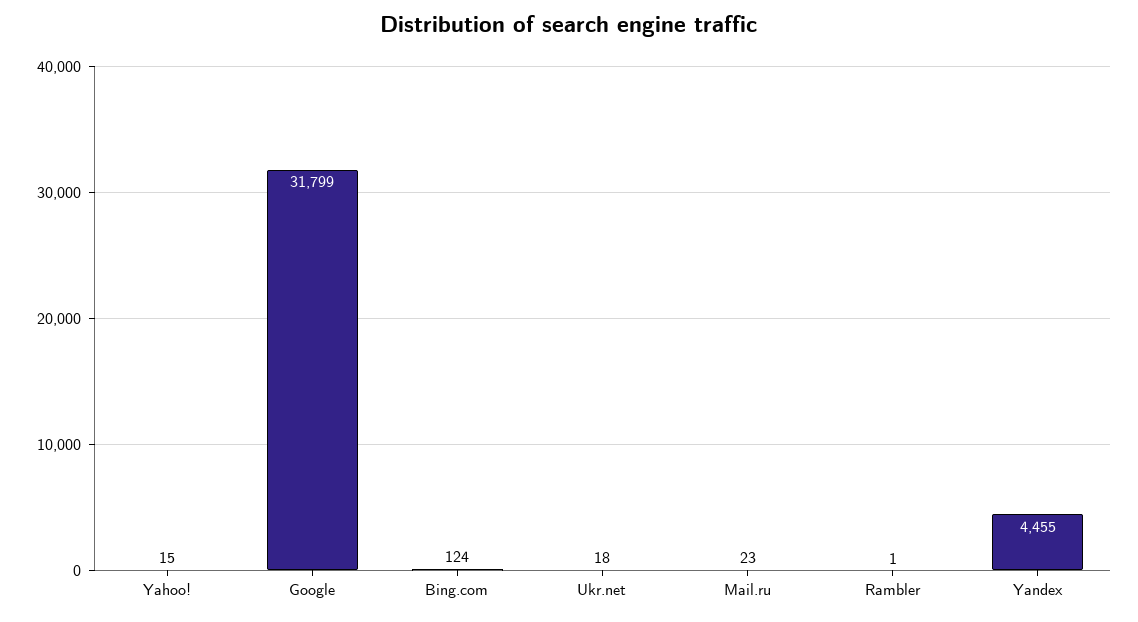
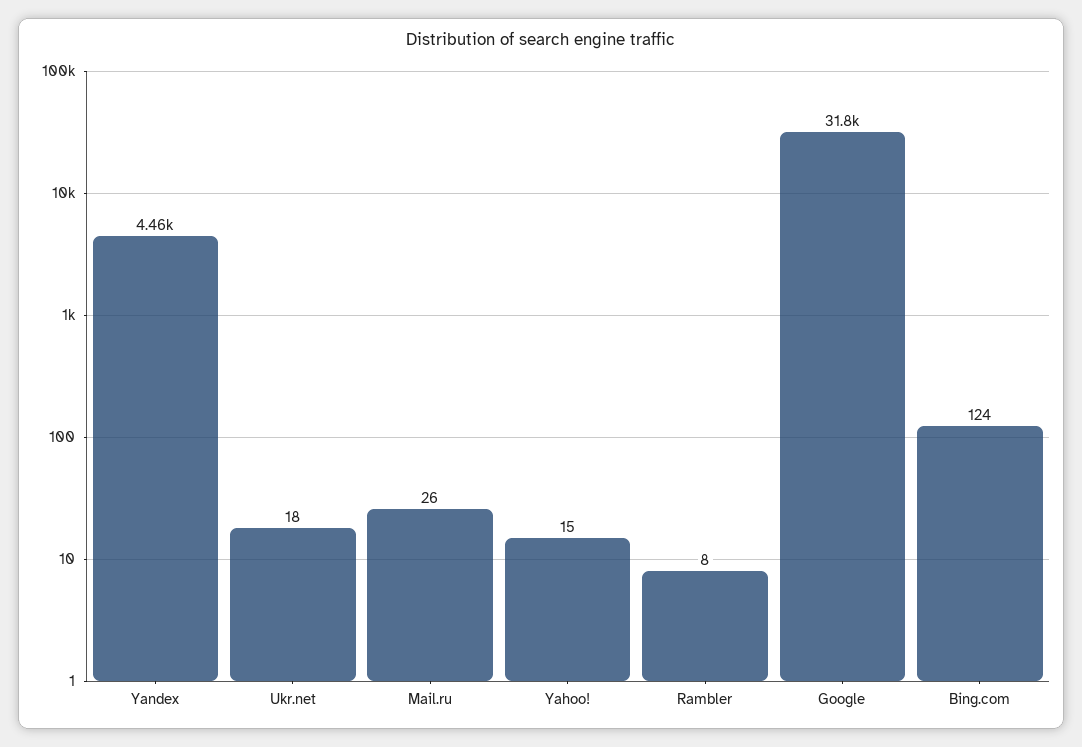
  {
    "Yahoo!": 15,
    "Google": 31799,
    "Bing.com": 124,
    "Ukr.net": 18,
-   "Mail.ru": 23,
+   "Mail.ru": 26,
-   "Rambler": 1,
+   "Rambler": 8,
    "Yandex": 4455
  }

